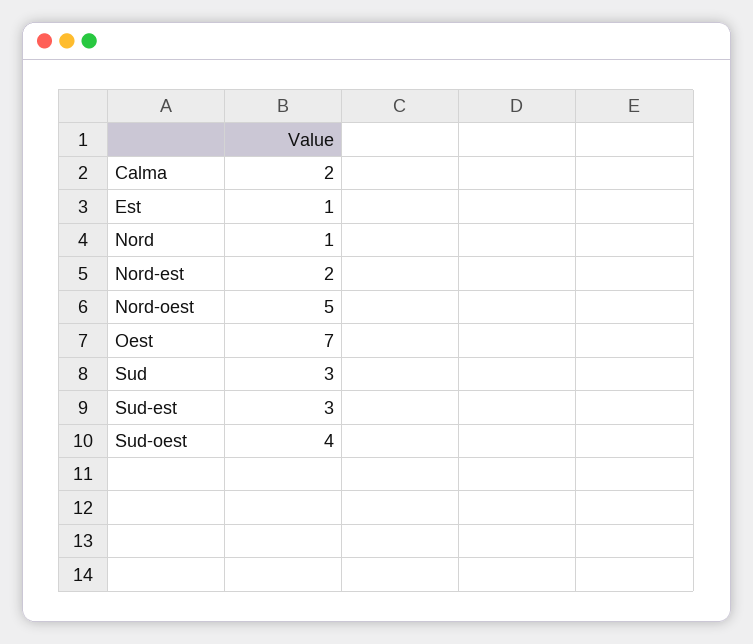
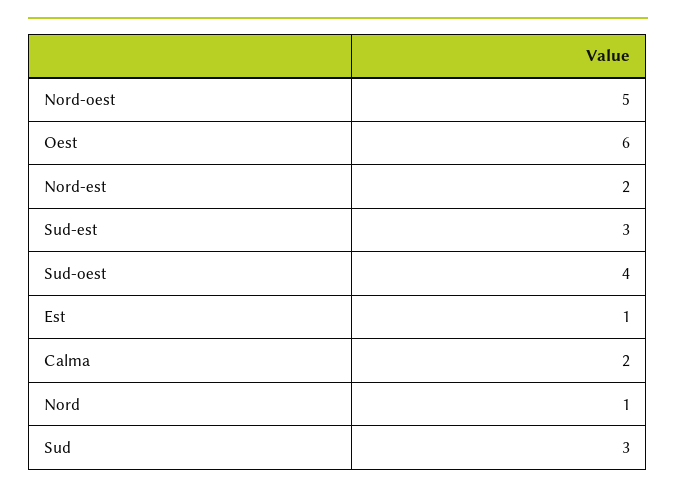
  {
    "Calma": 2,
    "Est": 1,
    "Nord": 1,
    "Nord-est": 2,
    "Nord-oest": 5,
-   "Oest": 7,
+   "Oest": 6,
    "Sud": 3,
    "Sud-est": 3,
    "Sud-oest": 4
  }

